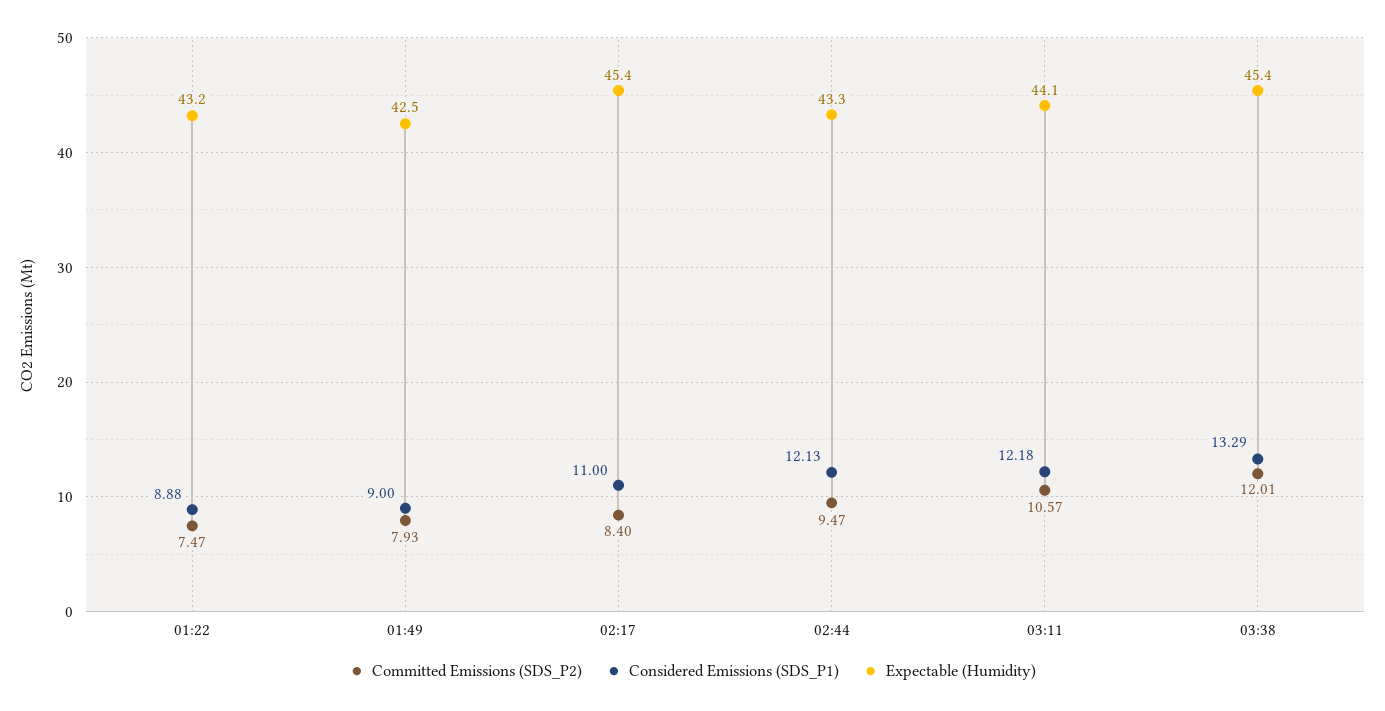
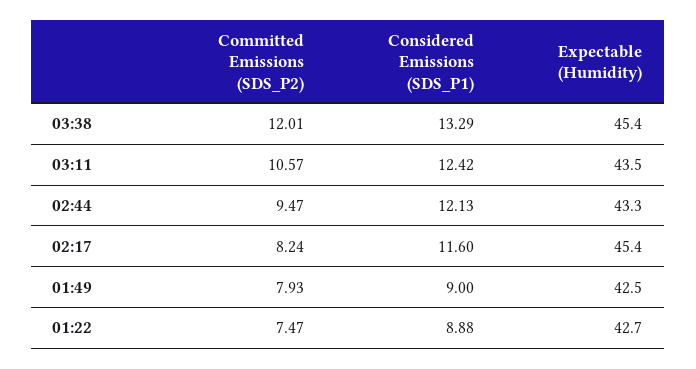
  {
    "Committed Emissions (SDS_P2)": {
      "01:22": 7.47,
      "01:49": 7.93,
-     "02:17": 8.4,
+     "02:17": 8.24,
      "02:44": 9.47,
      "03:11": 10.57,
      "03:38": 12.01
    },
    "Considered Emissions (SDS_P1)": {
      "01:22": 8.88,
      "01:49": 9,
-     "02:17": 11,
+     "02:17": 11.6,
      "02:44": 12.13,
-     "03:11": 12.18,
+     "03:11": 12.42,
      "03:38": 13.29
    },
    "Expectable (Humidity)": {
-     "01:22": 43.2,
+     "01:22": 42.7,
      "01:49": 42.5,
      "02:17": 45.4,
      "02:44": 43.3,
-     "03:11": 44.1,
+     "03:11": 43.5,
      "03:38": 45.4
    }
  }

